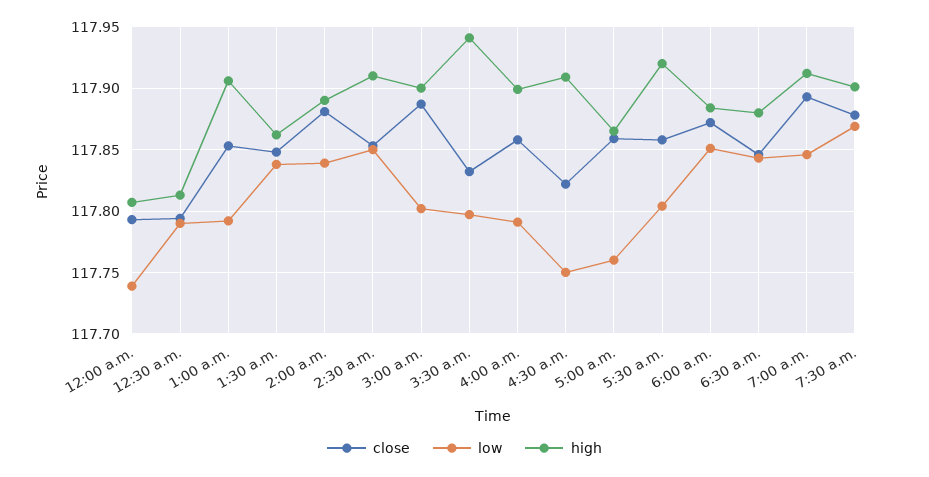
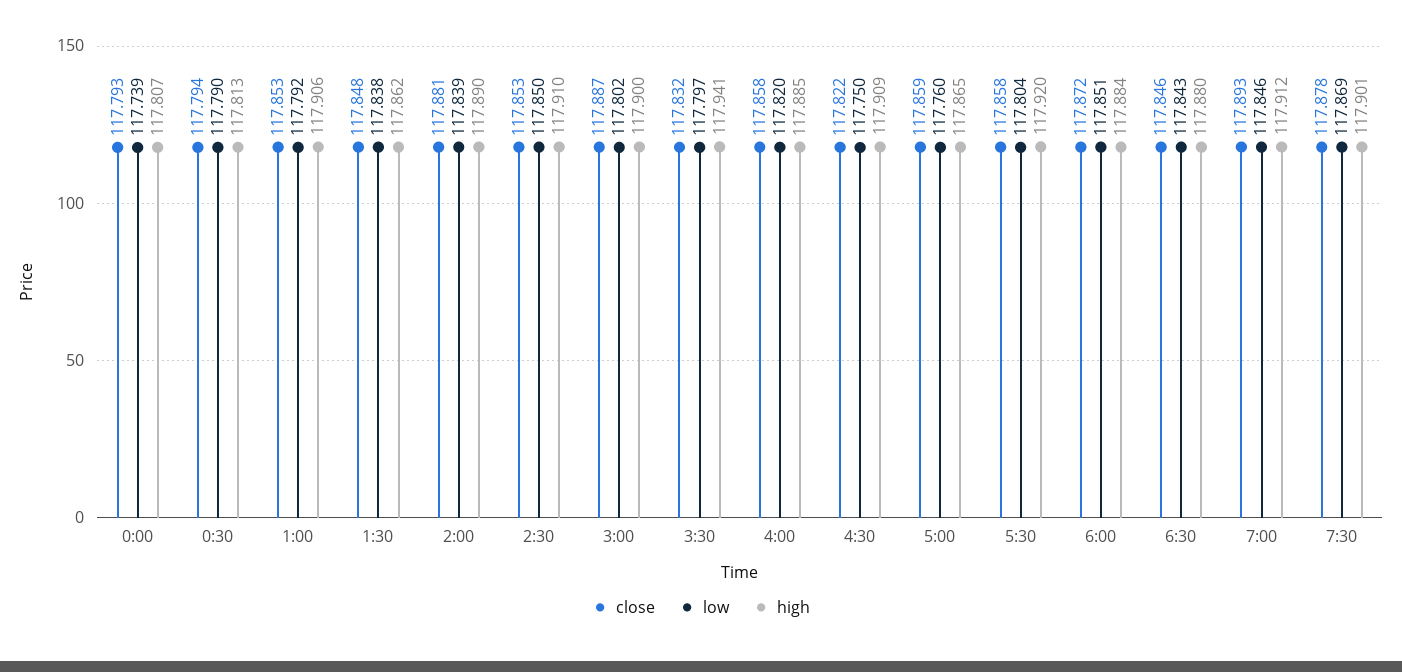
  {
    "close": {
      "12:00 a.m.": 117.793,
      "12:30 a.m.": 117.794,
      "1:00 a.m.": 117.853,
      "1:30 a.m.": 117.848,
      "2:00 a.m.": 117.881,
      "2:30 a.m.": 117.853,
      "3:00 a.m.": 117.887,
      "3:30 a.m.": 117.832,
      "4:00 a.m.": 117.858,
      "4:30 a.m.": 117.822,
      "5:00 a.m.": 117.859,
      "5:30 a.m.": 117.858,
      "6:00 a.m.": 117.872,
      "6:30 a.m.": 117.846,
      "7:00 a.m.": 117.893,
      "7:30 a.m.": 117.878
    },
    "low": {
      "12:00 a.m.": 117.739,
      "12:30 a.m.": 117.79,
      "1:00 a.m.": 117.792,
      "1:30 a.m.": 117.838,
      "2:00 a.m.": 117.839,
      "2:30 a.m.": 117.85,
      "3:00 a.m.": 117.802,
      "3:30 a.m.": 117.797,
-     "4:00 a.m.": 117.79,
+     "4:00 a.m.": 117.82,
      "4:30 a.m.": 117.75,
      "5:00 a.m.": 117.76,
      "5:30 a.m.": 117.804,
      "6:00 a.m.": 117.851,
      "6:30 a.m.": 117.843,
      "7:00 a.m.": 117.846,
      "7:30 a.m.": 117.869
    },
    "high": {
      "12:00 a.m.": 117.807,
      "12:30 a.m.": 117.813,
      "1:00 a.m.": 117.906,
      "1:30 a.m.": 117.862,
      "2:00 a.m.": 117.89,
      "2:30 a.m.": 117.91,
      "3:00 a.m.": 117.9,
      "3:30 a.m.": 117.941,
-     "4:00 a.m.": 117.9,
+     "4:00 a.m.": 117.885,
      "4:30 a.m.": 117.909,
      "5:00 a.m.": 117.865,
      "5:30 a.m.": 117.92,
      "6:00 a.m.": 117.884,
      "6:30 a.m.": 117.88,
      "7:00 a.m.": 117.912,
      "7:30 a.m.": 117.901
    }
  }

